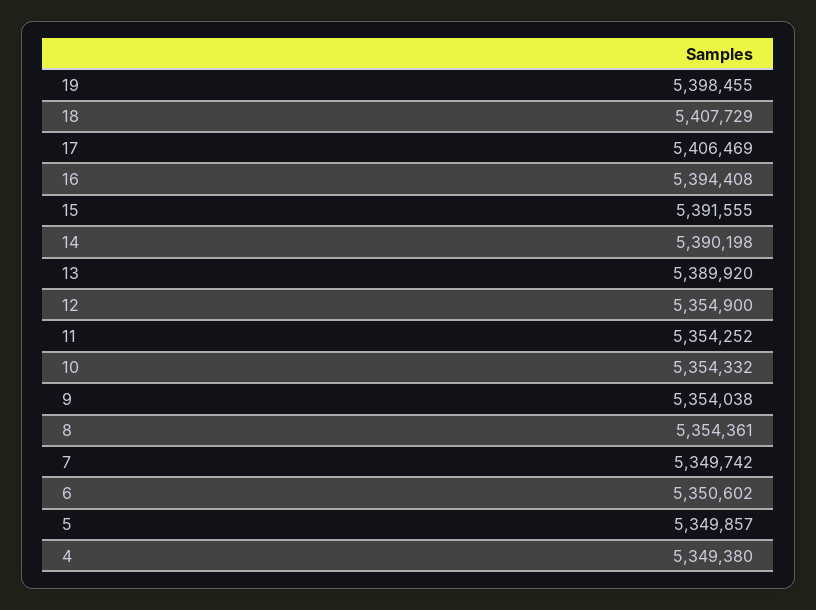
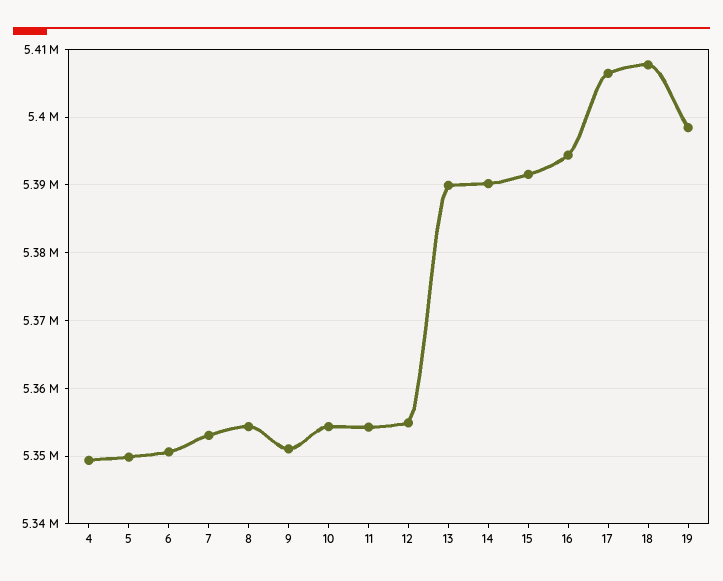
  {
    "19": 5398455,
    "18": 5407729,
    "17": 5406469,
    "16": 5394408,
    "15": 5391555,
    "14": 5390198,
    "13": 5389920,
    "12": 5354900,
    "11": 5354252,
    "10": 5354332,
-   "9": 5354038,
+   "9": 5351000,
    "8": 5354361,
-   "7": 5349742,
+   "7": 5353000,
    "6": 5350602,
    "5": 5349857,
    "4": 5349380
  }

